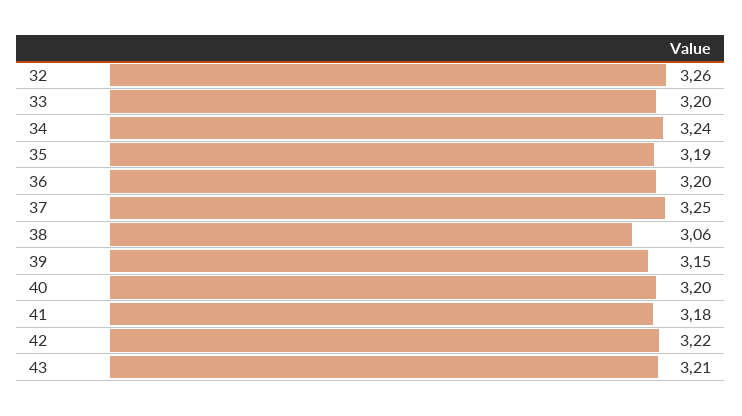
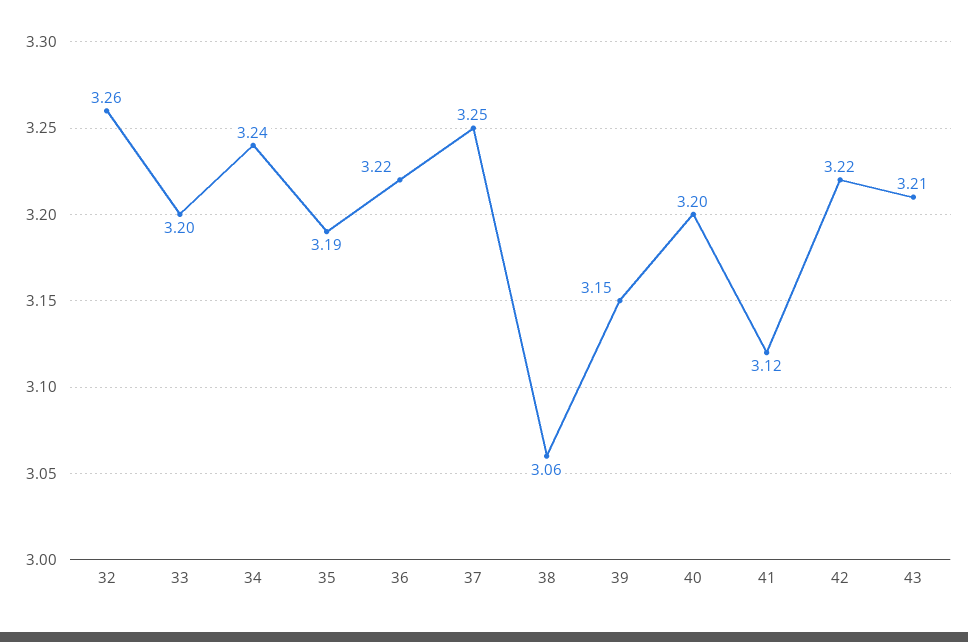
  {
    "32": 3.26,
    "33": 3.2,
    "34": 3.24,
    "35": 3.19,
-   "36": 3.2,
+   "36": 3.22,
    "37": 3.25,
    "38": 3.06,
    "39": 3.15,
    "40": 3.2,
-   "41": 3.18,
+   "41": 3.12,
    "42": 3.22,
    "43": 3.21
  }

